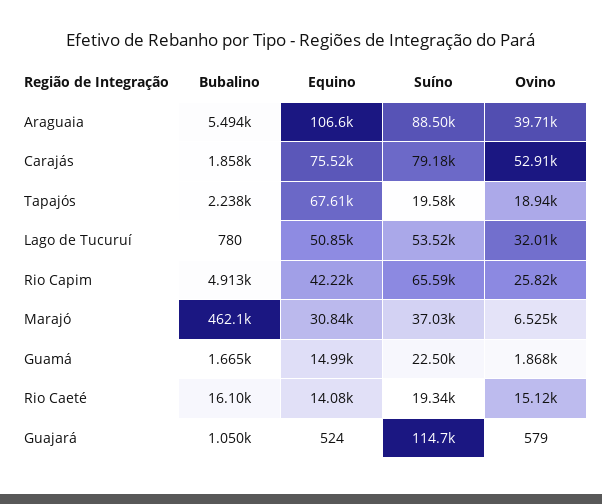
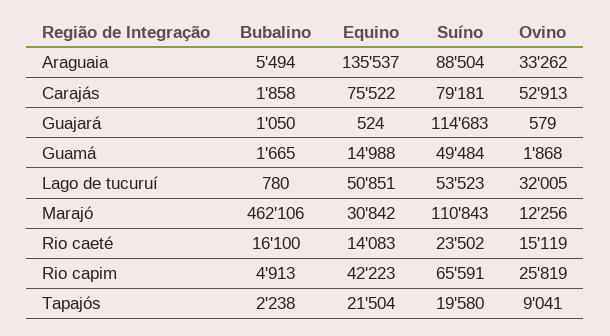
  {
    "Bubalino": {
      "Araguaia": 5494,
      "Carajás": 1858,
      "Tapajós": 2238,
      "Lago de Tucuruí": 780,
      "Rio Capim": 4913,
      "Marajó": 462106,
      "Guamá": 1665,
      "Rio Caeté": 16100,
      "Guajará": 1050
    },
    "Equino": {
-     "Araguaia": 106600,
+     "Araguaia": 135537,
      "Carajás": 75522,
-     "Tapajós": 67610,
+     "Tapajós": 21504,
      "Lago de Tucuruí": 50851,
      "Rio Capim": 42223,
      "Marajó": 30842,
      "Guamá": 14988,
      "Rio Caeté": 14083,
      "Guajará": 524
    },
    "Suíno": {
      "Araguaia": 88504,
      "Carajás": 79181,
      "Tapajós": 19580,
      "Lago de Tucuruí": 53523,
      "Rio Capim": 65591,
-     "Marajó": 37030,
+     "Marajó": 110843,
-     "Guamá": 22500,
+     "Guamá": 49484,
-     "Rio Caeté": 19340,
+     "Rio Caeté": 23502,
      "Guajará": 114683
    },
    "Ovino": {
-     "Araguaia": 39710,
+     "Araguaia": 33262,
      "Carajás": 52913,
-     "Tapajós": 18940,
+     "Tapajós": 9041,
      "Lago de Tucuruí": 32005,
      "Rio Capim": 25819,
-     "Marajó": 6525,
+     "Marajó": 12256,
      "Guamá": 1868,
      "Rio Caeté": 15119,
      "Guajará": 579
    }
  }

